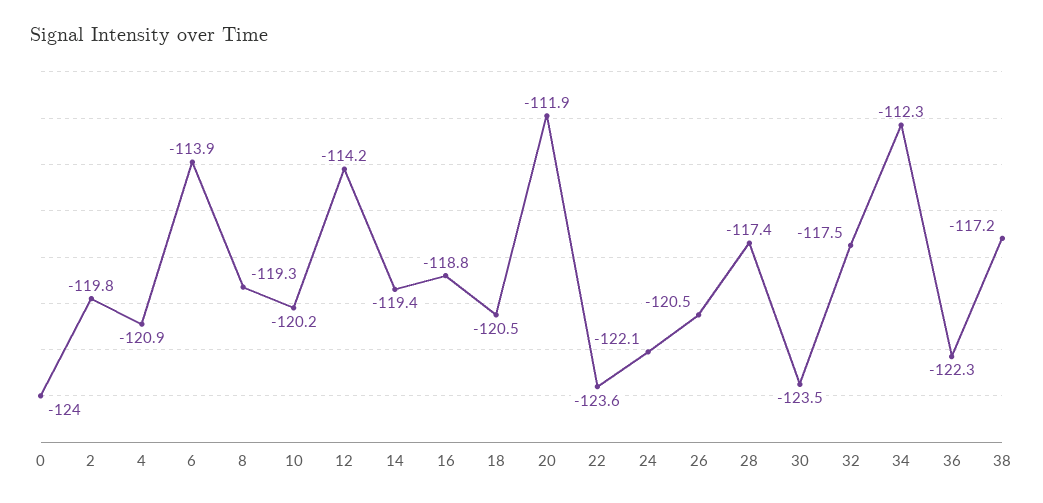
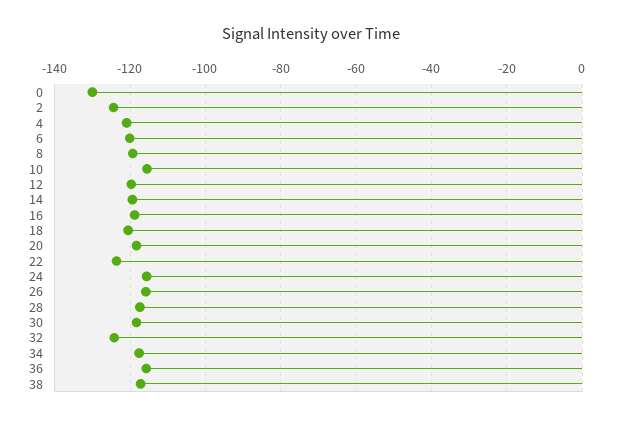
  {
-   "0": -124,
+   "0": -130,
-   "2": -119.8,
+   "2": -124,
    "4": -120.9,
-   "6": -113.9,
+   "6": -120,
    "8": -119.3,
-   "10": -120.2,
+   "10": -116,
-   "12": -114.2,
+   "12": -120,
    "14": -119.4,
    "16": -118.8,
    "18": -120.5,
-   "20": -111.9,
+   "20": -118,
    "22": -123.6,
-   "24": -122.1,
+   "24": -116,
-   "26": -120.5,
+   "26": -116,
    "28": -117.4,
-   "30": -123.5,
+   "30": -118,
-   "32": -117.5,
+   "32": -124,
-   "34": -112.3,
+   "34": -118,
-   "36": -122.3,
+   "36": -116,
    "38": -117.2
  }

